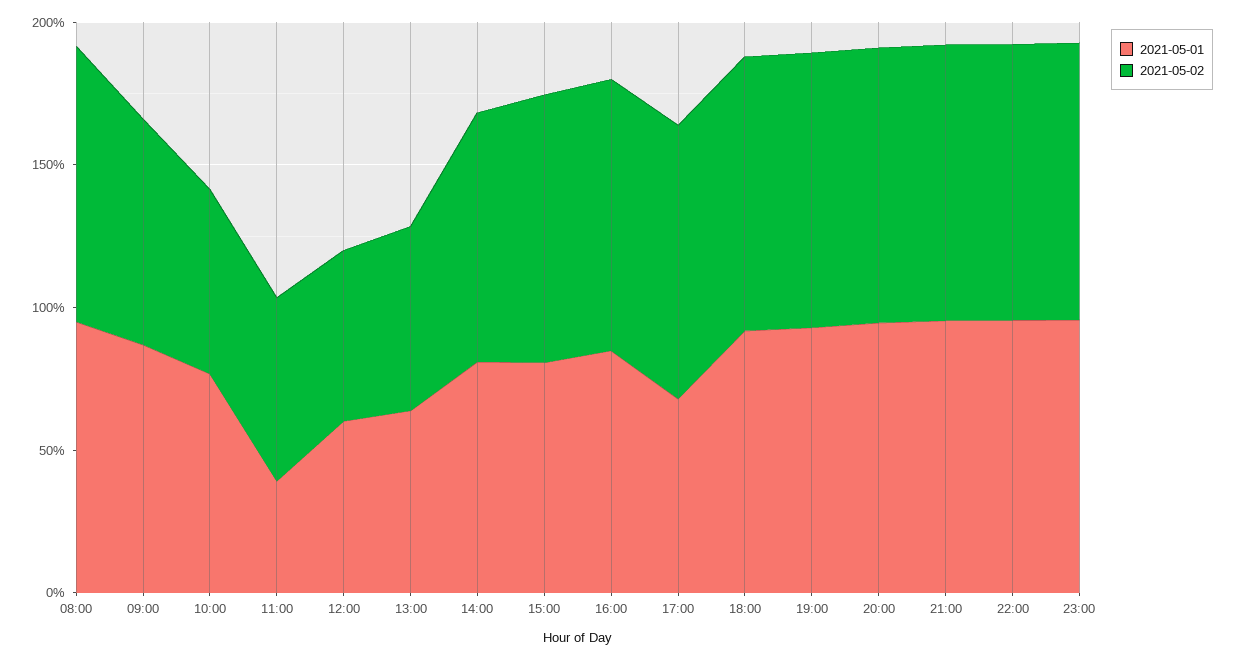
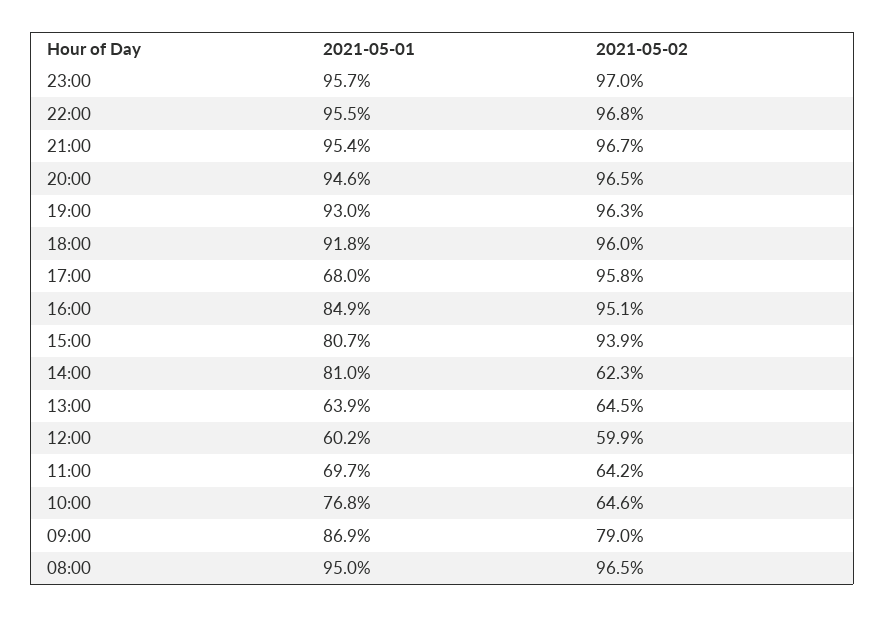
  {
    "2021-05-01": {
      "08:00": 95,
      "09:00": 86.9,
      "10:00": 76.8,
-     "11:00": 40,
+     "11:00": 69.7,
      "12:00": 60.2,
      "13:00": 63.9,
      "14:00": 81,
      "15:00": 80.7,
      "16:00": 84.9,
      "17:00": 68,
      "18:00": 91.8,
      "19:00": 93,
      "20:00": 94.6,
      "21:00": 95.4,
      "22:00": 95.5,
      "23:00": 95.7
    },
    "2021-05-02": {
      "08:00": 96.5,
      "09:00": 79,
      "10:00": 64.6,
      "11:00": 64.2,
      "12:00": 59.9,
      "13:00": 64.5,
-     "14:00": 90,
+     "14:00": 62.3,
      "15:00": 93.9,
      "16:00": 95.1,
      "17:00": 95.8,
      "18:00": 96,
      "19:00": 96.3,
      "20:00": 96.5,
      "21:00": 96.7,
      "22:00": 96.8,
      "23:00": 97
    }
  }

